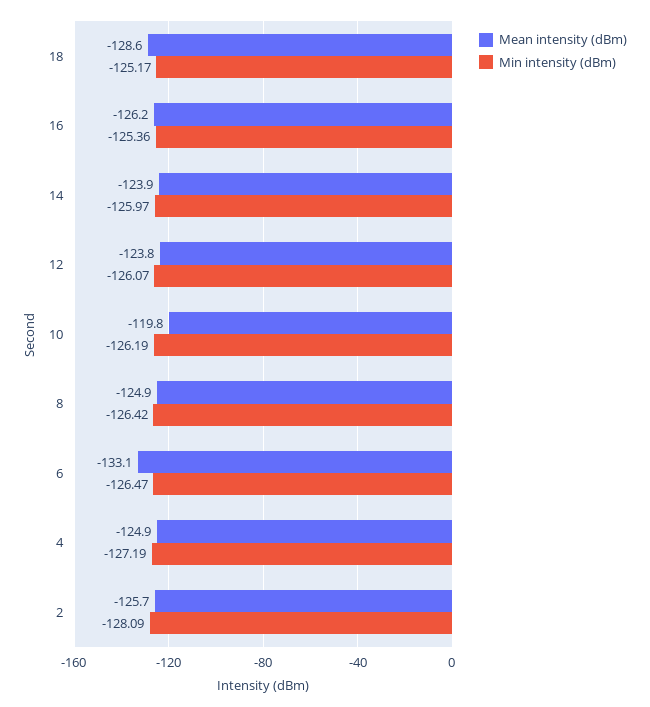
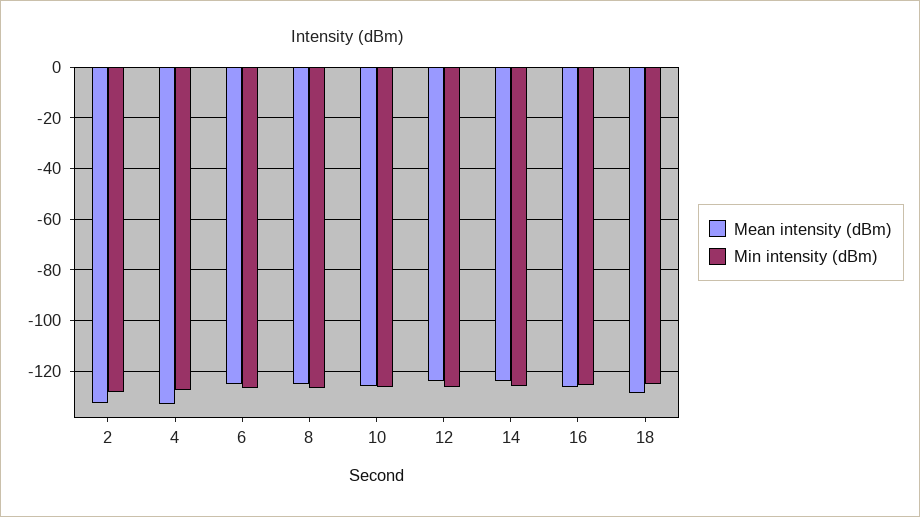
  {
    "Mean intensity (dBm)": {
      "18": -128.6,
      "16": -126.2,
      "14": -123.9,
      "12": -123.8,
-     "10": -119.8,
+     "10": -125,
      "8": -124.9,
-     "6": -133.1,
+     "6": -125,
-     "4": -124.9,
+     "4": -132.5,
-     "2": -125.7
+     "2": -132.5
    },
    "Min intensity (dBm)": {
      "18": -125.17,
      "16": -125.36,
      "14": -125.97,
      "12": -126.07,
      "10": -126.19,
      "8": -126.42,
      "6": -126.47,
      "4": -127.19,
      "2": -128.09
    }
  }

